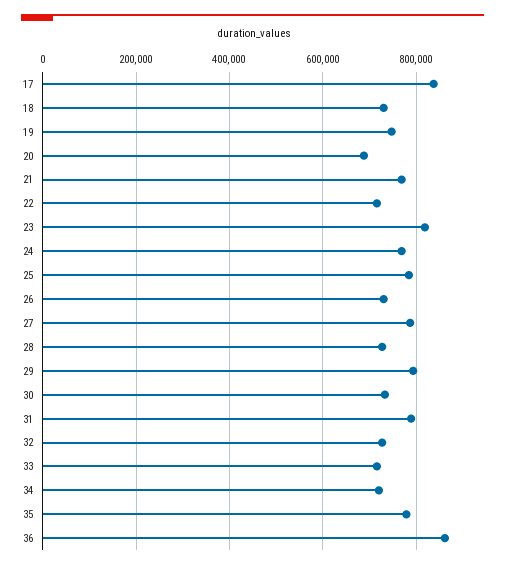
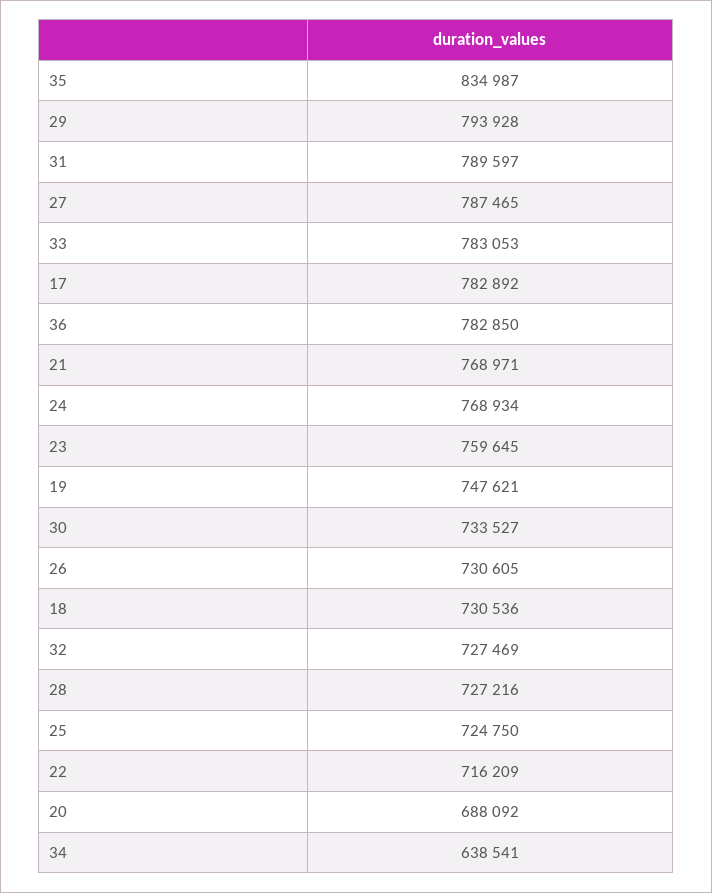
  {
-   "17": 840000,
+   "17": 782892,
    "18": 730536,
    "19": 747621,
    "20": 688092,
    "21": 768971,
    "22": 716209,
-   "23": 820000,
+   "23": 759645,
    "24": 768934,
-   "25": 780000,
+   "25": 724750,
    "26": 730605,
    "27": 787465,
    "28": 727216,
    "29": 793928,
    "30": 733527,
    "31": 789597,
    "32": 727469,
-   "33": 720000,
+   "33": 783053,
-   "34": 720000,
+   "34": 638541,
-   "35": 780000,
+   "35": 834987,
-   "36": 860000
+   "36": 782850
  }

